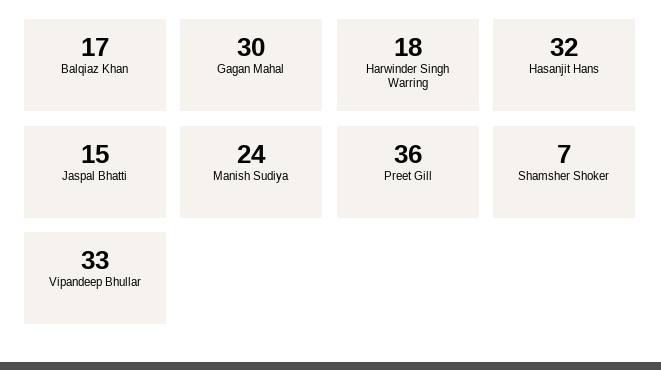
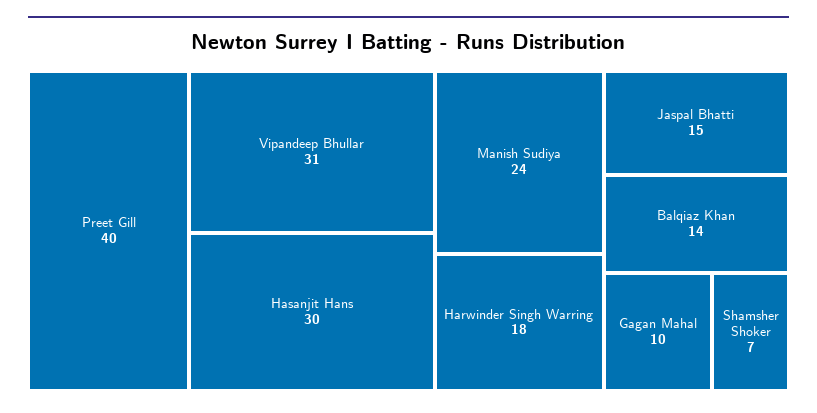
  {
-   "Balqiaz Khan": 17,
+   "Balqiaz Khan": 14,
-   "Gagan Mahal": 30,
+   "Gagan Mahal": 10,
    "Harwinder Singh Warring": 18,
-   "Hasanjit Hans": 32,
+   "Hasanjit Hans": 30,
    "Jaspal Bhatti": 15,
    "Manish Sudiya": 24,
-   "Preet Gill": 36,
+   "Preet Gill": 40,
    "Shamsher Shoker": 7,
-   "Vipandeep Bhullar": 33
+   "Vipandeep Bhullar": 31
  }

